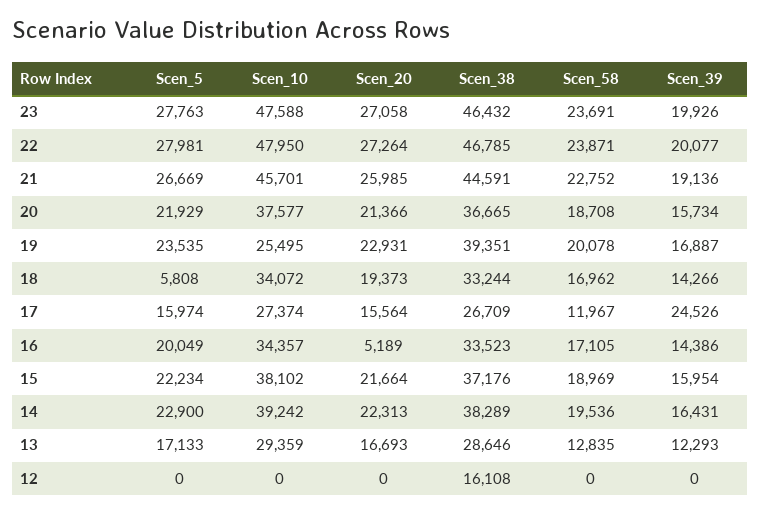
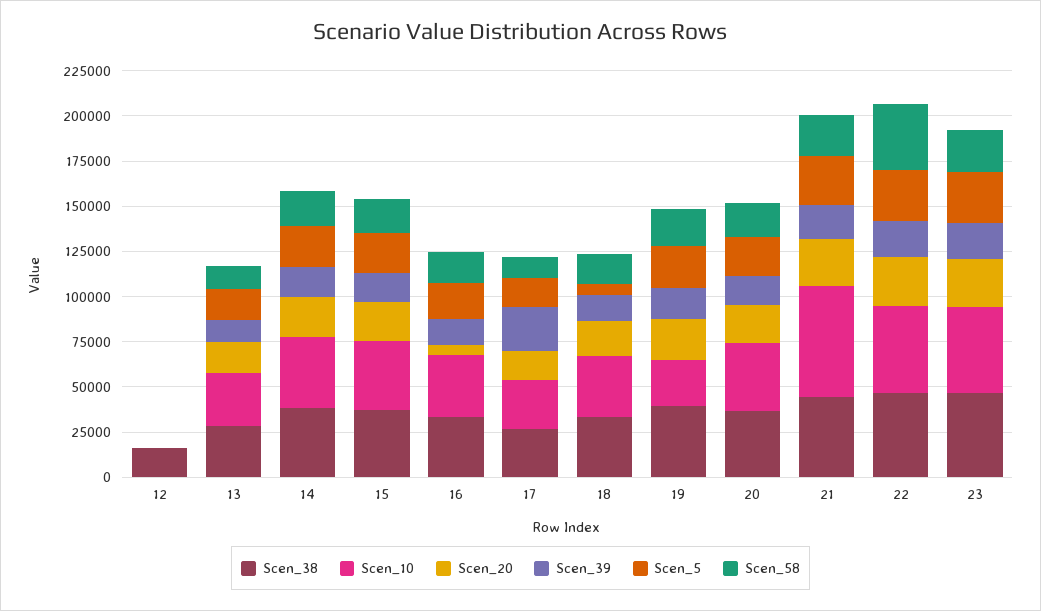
  {
    "Scen_5": {
      "23": 27763,
      "22": 27981,
      "21": 26669,
      "20": 21929,
      "19": 23535,
      "18": 5808,
      "17": 15974,
      "16": 20049,
      "15": 22234,
      "14": 22900,
      "13": 17133,
      "12": 0
    },
    "Scen_10": {
      "23": 47588,
      "22": 47950,
-     "21": 45701,
+     "21": 60000,
      "20": 37577,
      "19": 25495,
      "18": 34072,
      "17": 27374,
      "16": 34357,
      "15": 38102,
      "14": 39242,
      "13": 29359,
      "12": 0
    },
    "Scen_20": {
      "23": 27058,
      "22": 27264,
      "21": 25985,
      "20": 21366,
      "19": 22931,
      "18": 19373,
      "17": 15564,
      "16": 5189,
      "15": 21664,
      "14": 22313,
      "13": 16693,
      "12": 0
    },
    "Scen_38": {
      "23": 46432,
      "22": 46785,
      "21": 44591,
      "20": 36665,
      "19": 39351,
      "18": 33244,
      "17": 26709,
      "16": 33523,
      "15": 37176,
      "14": 38289,
      "13": 28646,
      "12": 16108
    },
    "Scen_58": {
      "23": 23691,
-     "22": 23871,
+     "22": 35000,
      "21": 22752,
      "20": 18708,
      "19": 20078,
      "18": 16962,
      "17": 11967,
      "16": 17105,
      "15": 18969,
      "14": 19536,
      "13": 12835,
      "12": 0
    },
    "Scen_39": {
      "23": 19926,
      "22": 20077,
      "21": 19136,
      "20": 15734,
      "19": 16887,
      "18": 14266,
      "17": 24526,
      "16": 14386,
      "15": 15954,
      "14": 16431,
      "13": 12293,
      "12": 0
    }
  }

